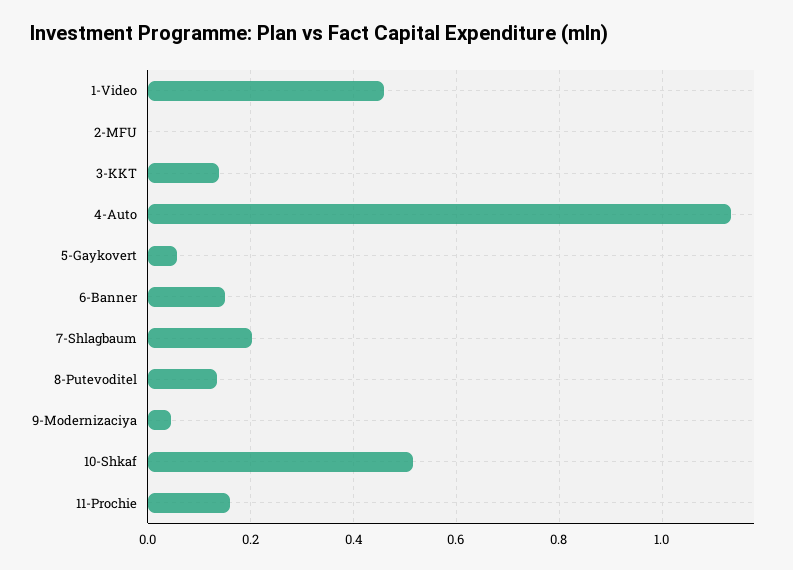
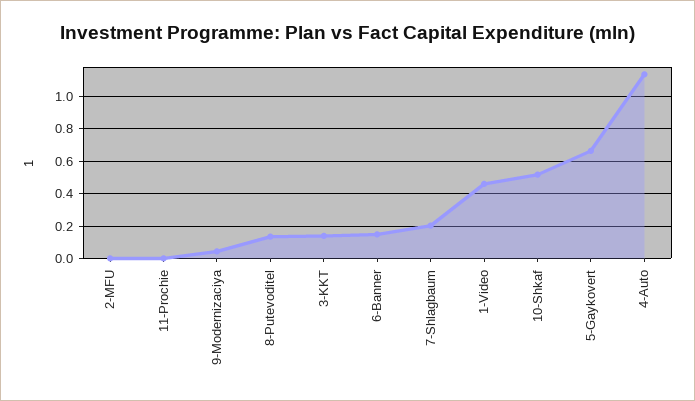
  {
    "1-Video": 0.46,
    "2-MFU": 0,
    "3-KKT": 0.14,
    "4-Auto": 1.14,
-   "5-Gaykovert": 0.06,
+   "5-Gaykovert": 0.65,
    "6-Banner": 0.14,
    "7-Shlagbaum": 0.2,
    "8-Putevoditel": 0.14,
    "9-Modernizaciya": 0.04,
    "10-Shkaf": 0.52,
-   "11-Prochie": 0.16
+   "11-Prochie": 0
  }

